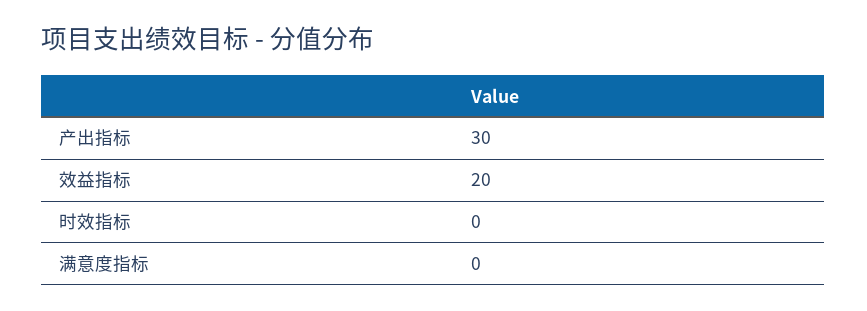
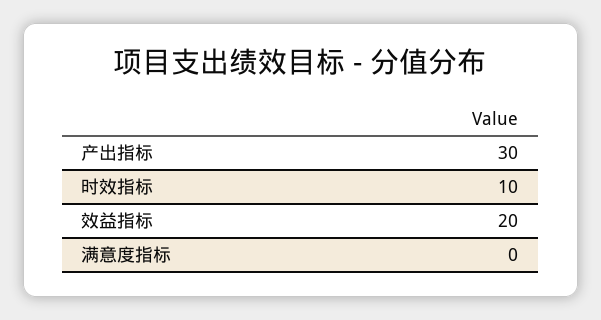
  {
    "产出指标": 30,
    "效益指标": 20,
-   "时效指标": 0,
+   "时效指标": 10,
    "满意度指标": 0
  }

